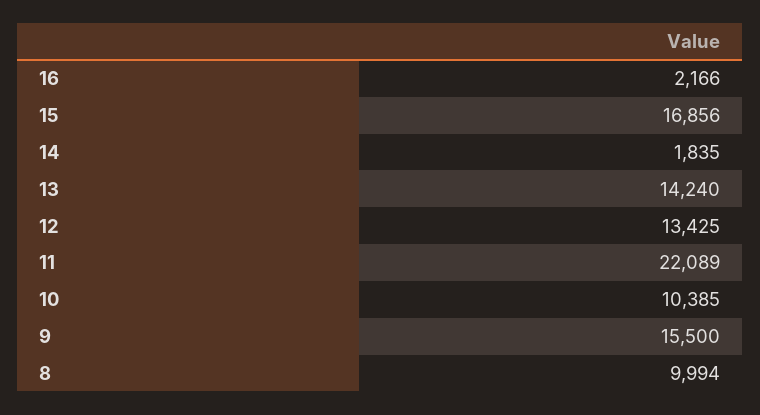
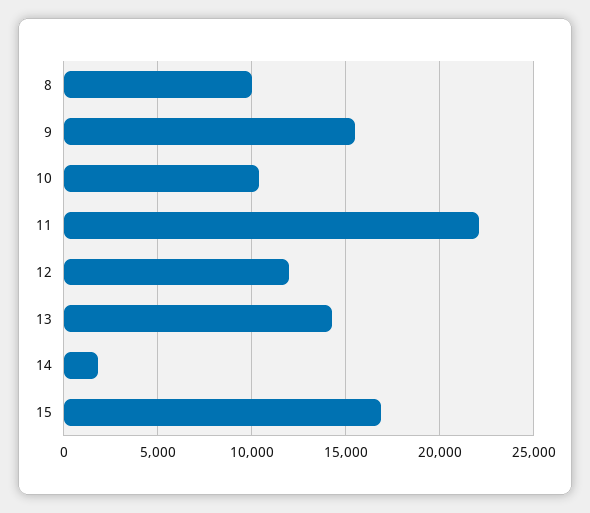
  {
-   "16": 2166,
    "15": 16856,
    "14": 1835,
    "13": 14240,
-   "12": 13425,
+   "12": 12000,
    "11": 22089,
    "10": 10385,
    "9": 15500,
    "8": 9994
  }

